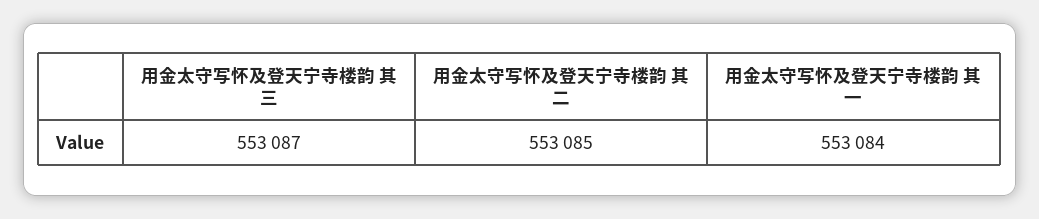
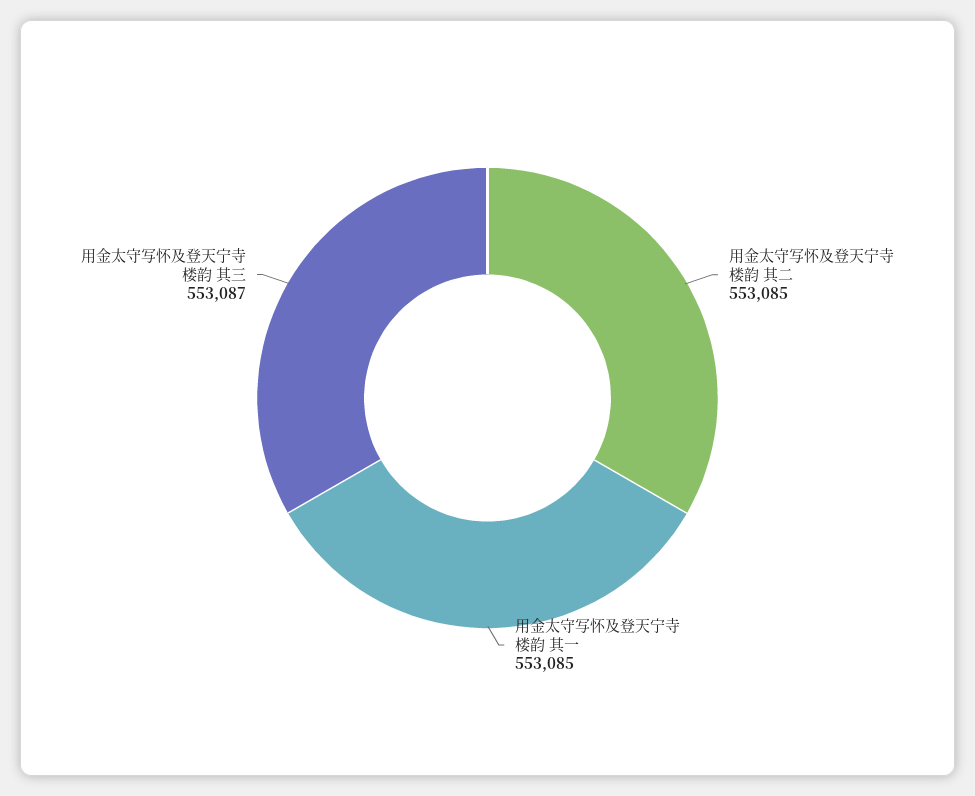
  {
    "用金太守写怀及登天宁寺楼韵 其三": 553087,
    "用金太守写怀及登天宁寺楼韵 其二": 553085,
-   "用金太守写怀及登天宁寺楼韵 其一": 553084
+   "用金太守写怀及登天宁寺楼韵 其一": 553085
  }

